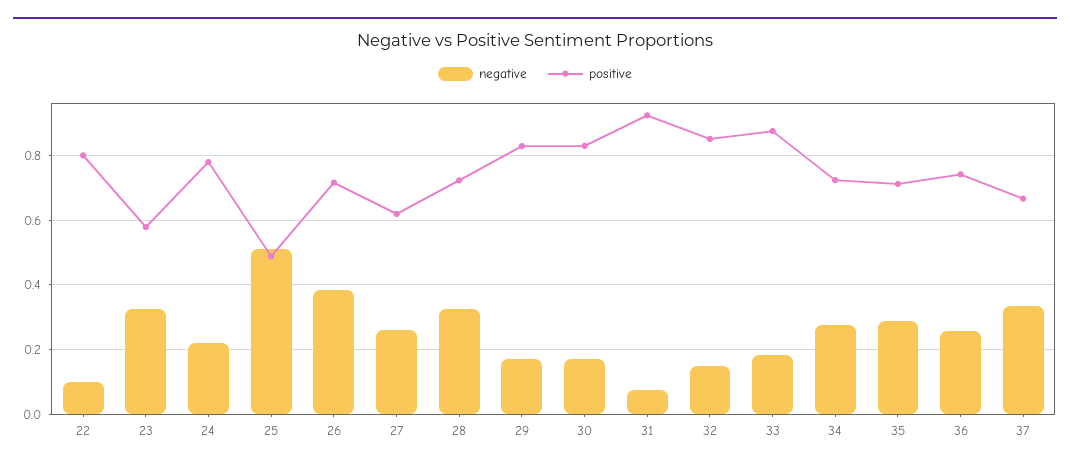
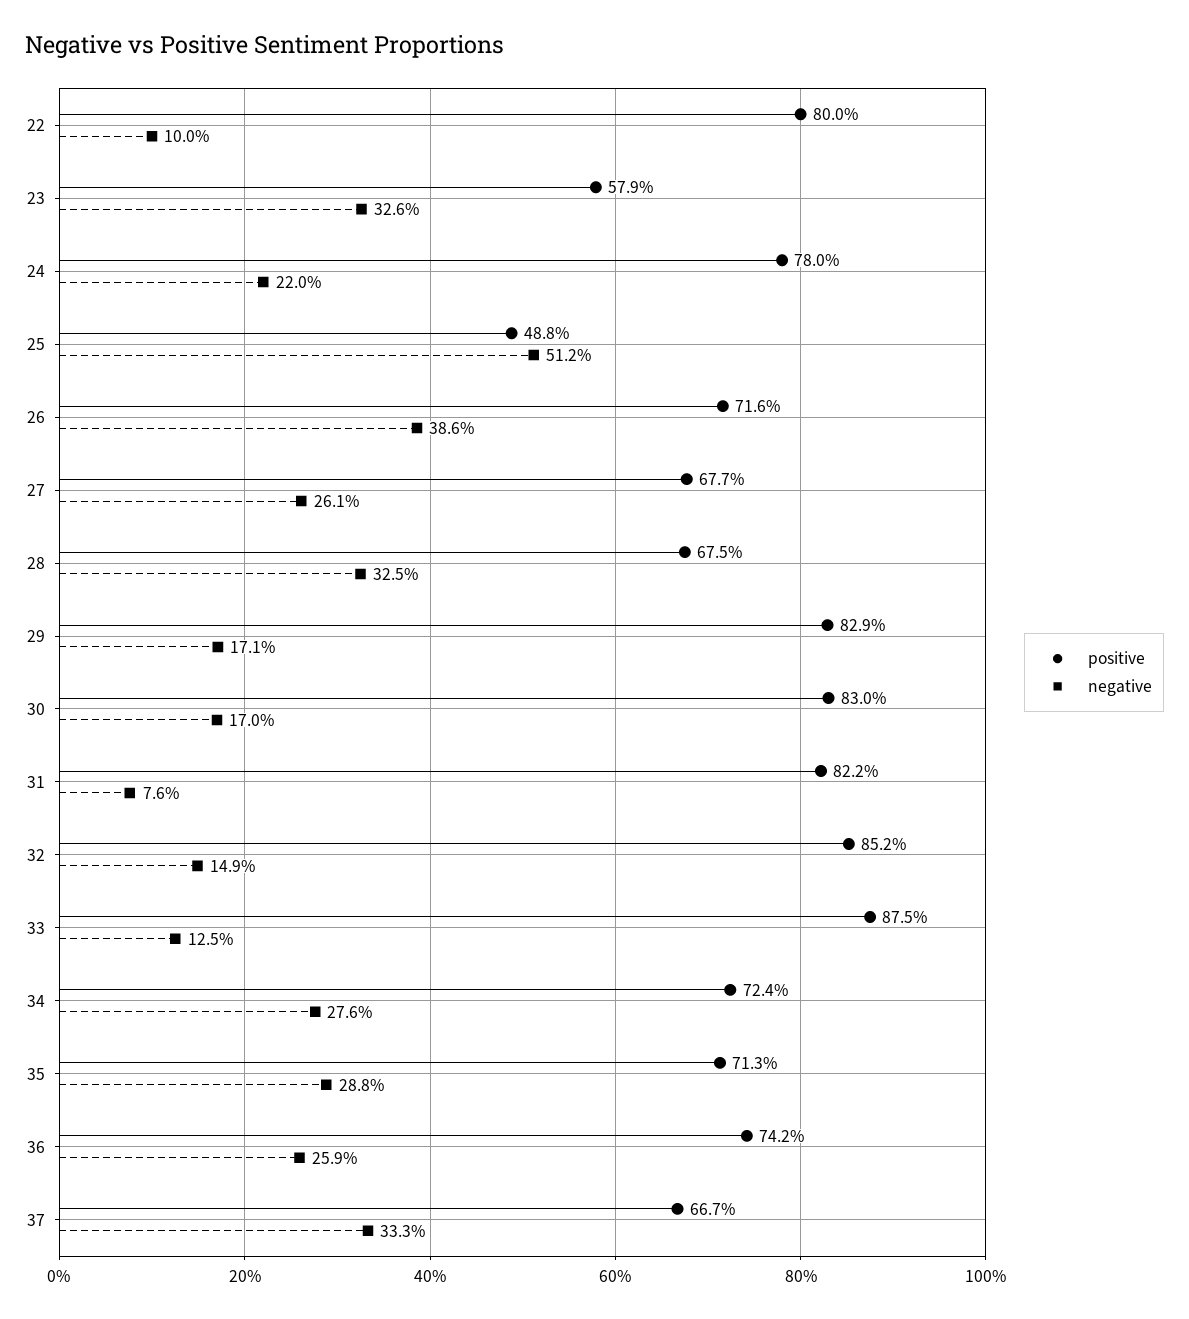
  {
    "negative": {
      "22": 0.1,
      "23": 0.326,
      "24": 0.22,
      "25": 0.512,
      "26": 0.386,
      "27": 0.261,
      "28": 0.325,
      "29": 0.171,
      "30": 0.17,
      "31": 0.076,
      "32": 0.149,
-     "33": 0.18,
+     "33": 0.125,
      "34": 0.276,
      "35": 0.288,
      "36": 0.259,
      "37": 0.333
    },
    "positive": {
      "22": 0.8,
      "23": 0.579,
      "24": 0.78,
      "25": 0.488,
      "26": 0.716,
-     "27": 0.62,
+     "27": 0.677,
-     "28": 0.72,
+     "28": 0.675,
      "29": 0.829,
      "30": 0.83,
-     "31": 0.92,
+     "31": 0.822,
      "32": 0.852,
      "33": 0.875,
      "34": 0.724,
      "35": 0.713,
      "36": 0.742,
      "37": 0.667
    }
  }

